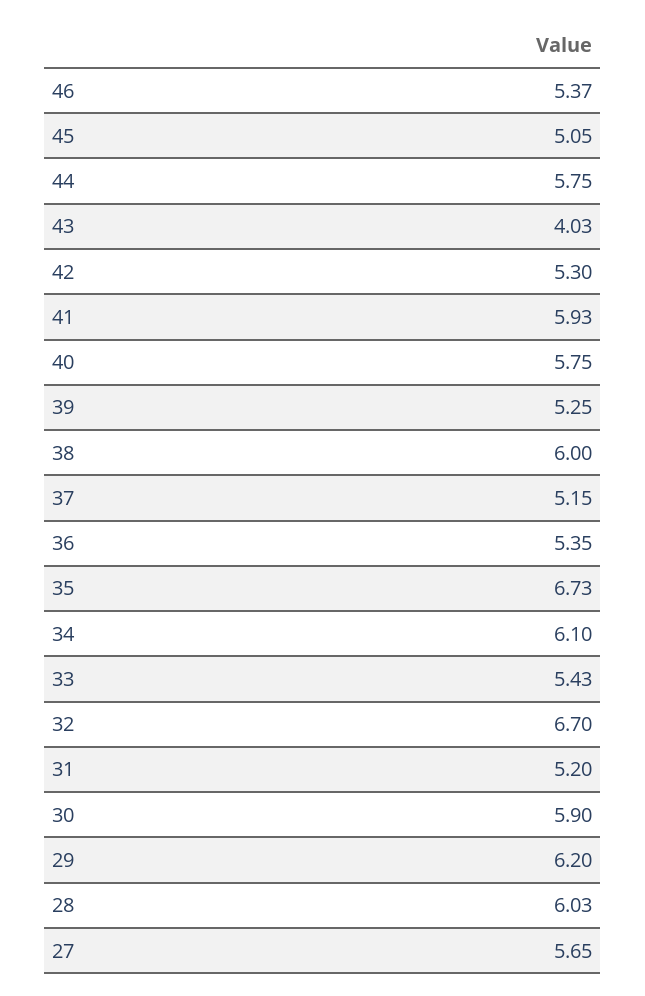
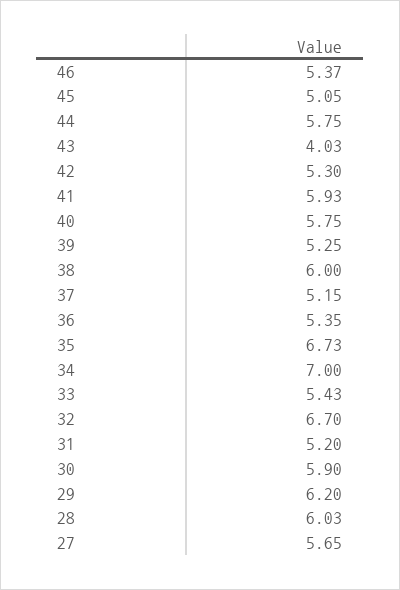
  {
    "46": 5.37,
    "45": 5.05,
    "44": 5.75,
    "43": 4.03,
    "42": 5.3,
    "41": 5.93,
    "40": 5.75,
    "39": 5.25,
    "38": 6,
    "37": 5.15,
    "36": 5.35,
    "35": 6.73,
-   "34": 6.1,
+   "34": 7,
    "33": 5.43,
    "32": 6.7,
    "31": 5.2,
    "30": 5.9,
    "29": 6.2,
    "28": 6.03,
    "27": 5.65
  }

